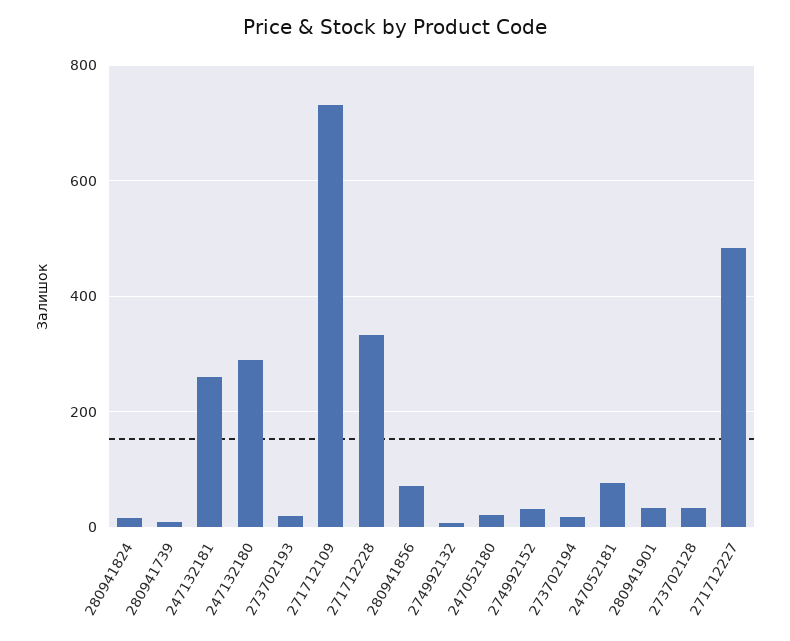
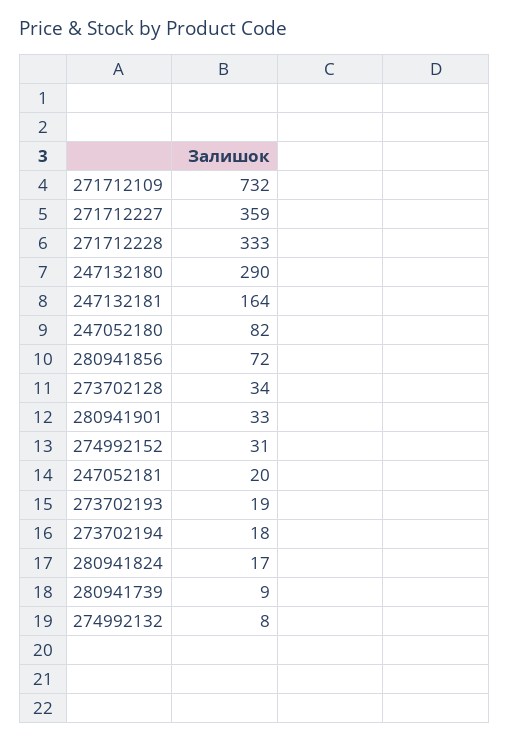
  {
    "280941824": 17,
    "280941739": 9,
-   "247132181": 260,
+   "247132181": 164,
    "247132180": 290,
    "273702193": 19,
    "271712109": 732,
    "271712228": 333,
    "280941856": 72,
    "274992132": 8,
-   "247052180": 20,
+   "247052180": 82,
    "274992152": 31,
    "273702194": 18,
-   "247052181": 80,
+   "247052181": 20,
    "280941901": 33,
    "273702128": 34,
-   "271712227": 480
+   "271712227": 359
  }

